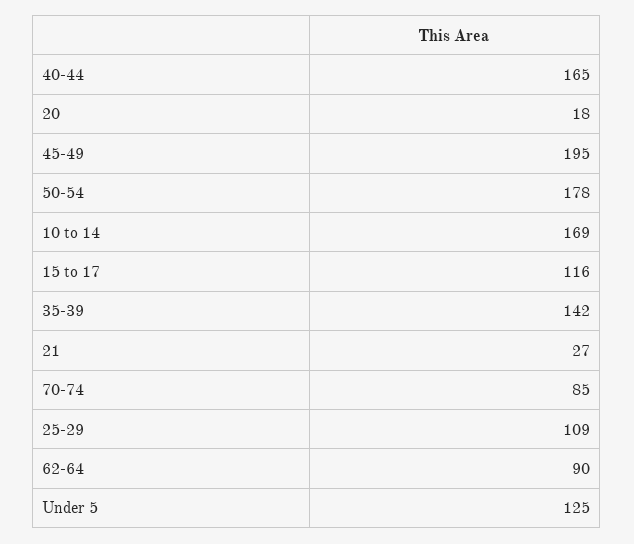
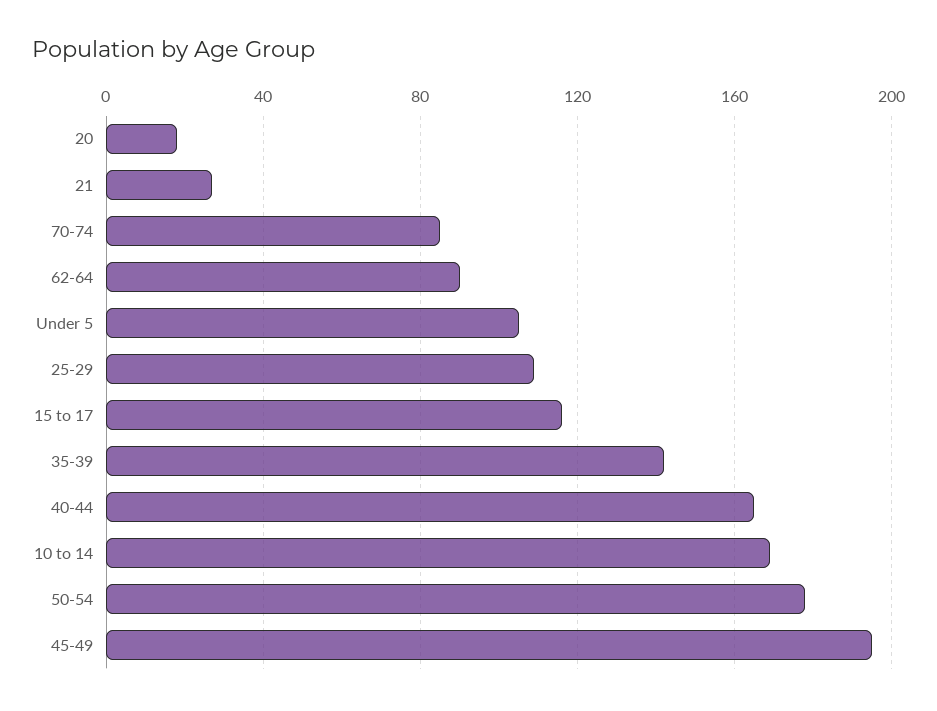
  {
    "40-44": 165,
    "20": 18,
    "45-49": 195,
    "50-54": 178,
    "10 to 14": 169,
    "15 to 17": 116,
    "35-39": 142,
    "21": 27,
    "70-74": 85,
    "25-29": 109,
    "62-64": 90,
-   "Under 5": 125
+   "Under 5": 105
  }

